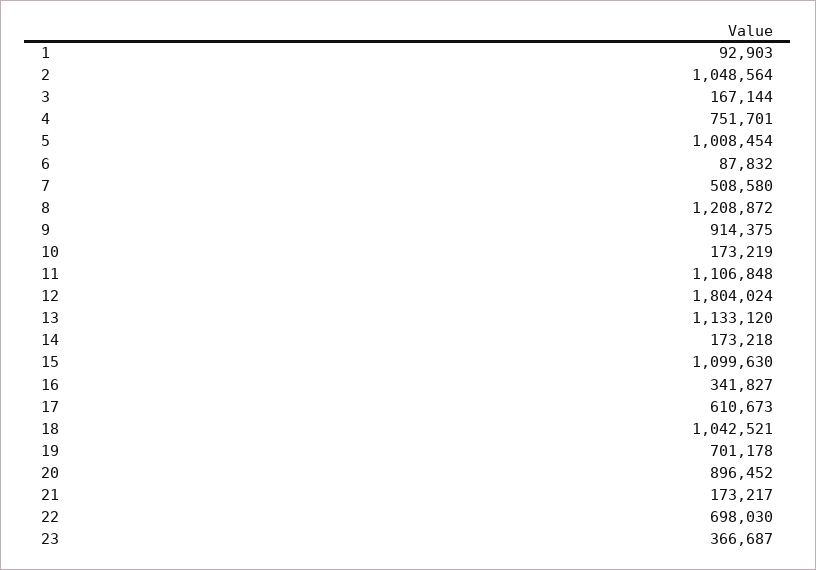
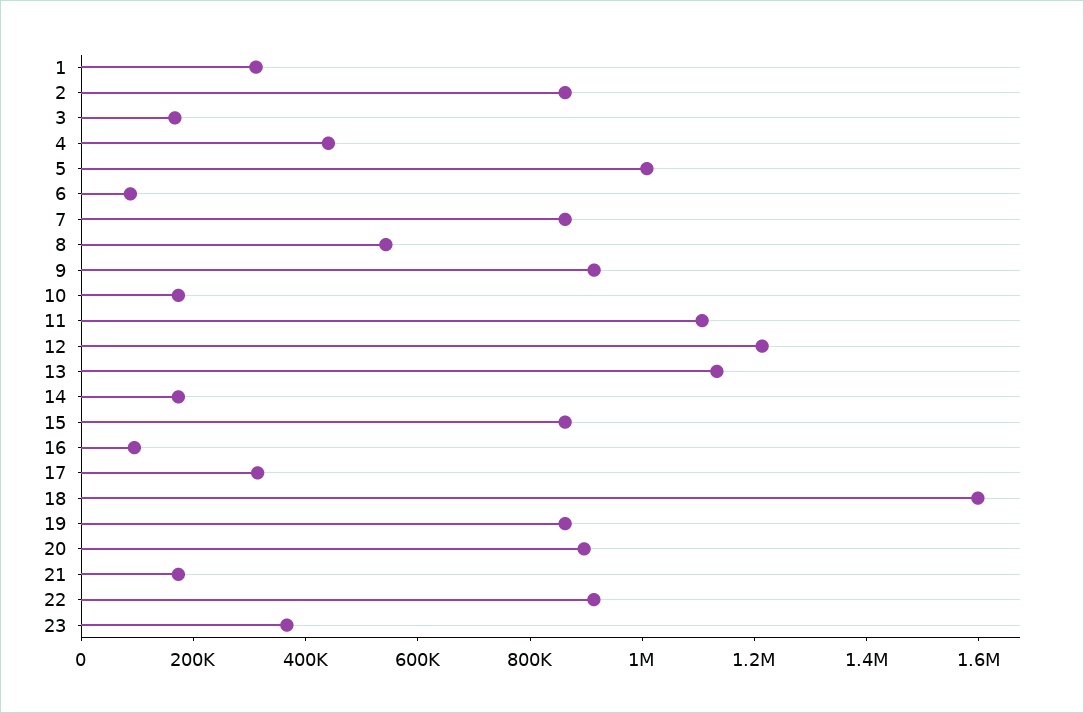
  {
-   "1": 92903,
+   "1": 300000,
-   "2": 1048564,
+   "2": 850000,
    "3": 167144,
-   "4": 751701,
+   "4": 450000,
    "5": 1008454,
    "6": 87832,
-   "7": 508580,
+   "7": 850000,
-   "8": 1208872,
+   "8": 550000,
    "9": 914375,
    "10": 173219,
    "11": 1106848,
-   "12": 1804024,
+   "12": 1200000,
    "13": 1133120,
    "14": 173218,
-   "15": 1099630,
+   "15": 850000,
-   "16": 341827,
+   "16": 100000,
-   "17": 610673,
+   "17": 300000,
-   "18": 1042521,
+   "18": 1600000,
-   "19": 701178,
+   "19": 850000,
    "20": 896452,
    "21": 173217,
-   "22": 698030,
+   "22": 900000,
    "23": 366687
  }

